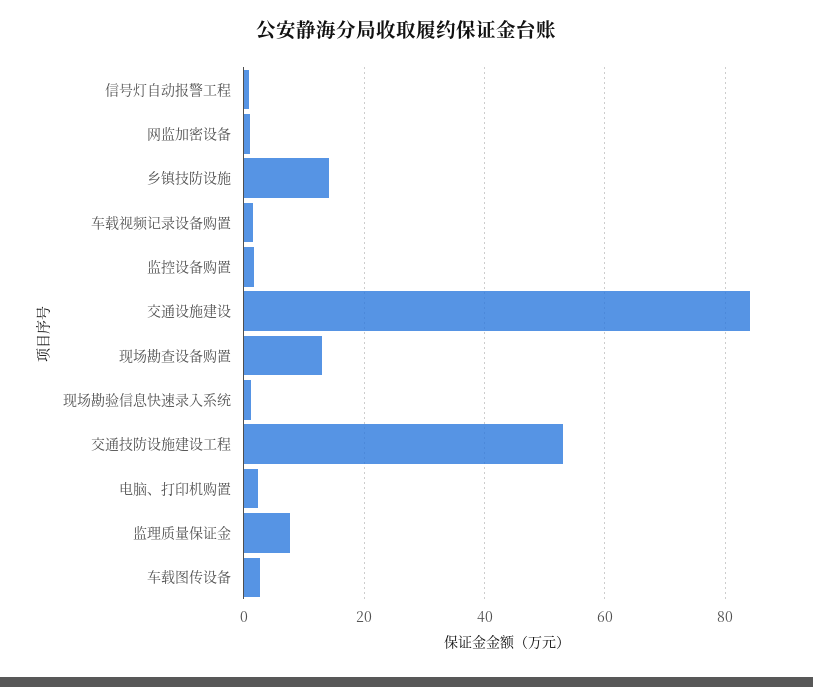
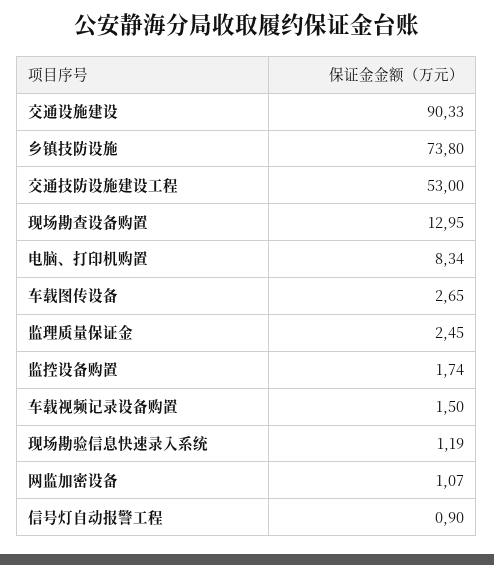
  {
    "信号灯自动报警工程": 0.9,
    "网监加密设备": 1.07,
-   "乡镇技防设施": 14,
+   "乡镇技防设施": 73.8,
    "车载视频记录设备购置": 1.5,
    "监控设备购置": 1.74,
-   "交通设施建设": 84,
+   "交通设施建设": 90.33,
    "现场勘查设备购置": 12.95,
    "现场勘验信息快速录入系统": 1.19,
    "交通技防设施建设工程": 53,
-   "电脑、打印机购置": 2,
+   "电脑、打印机购置": 8.34,
-   "监理质量保证金": 8,
+   "监理质量保证金": 2.45,
    "车载图传设备": 2.65
  }

